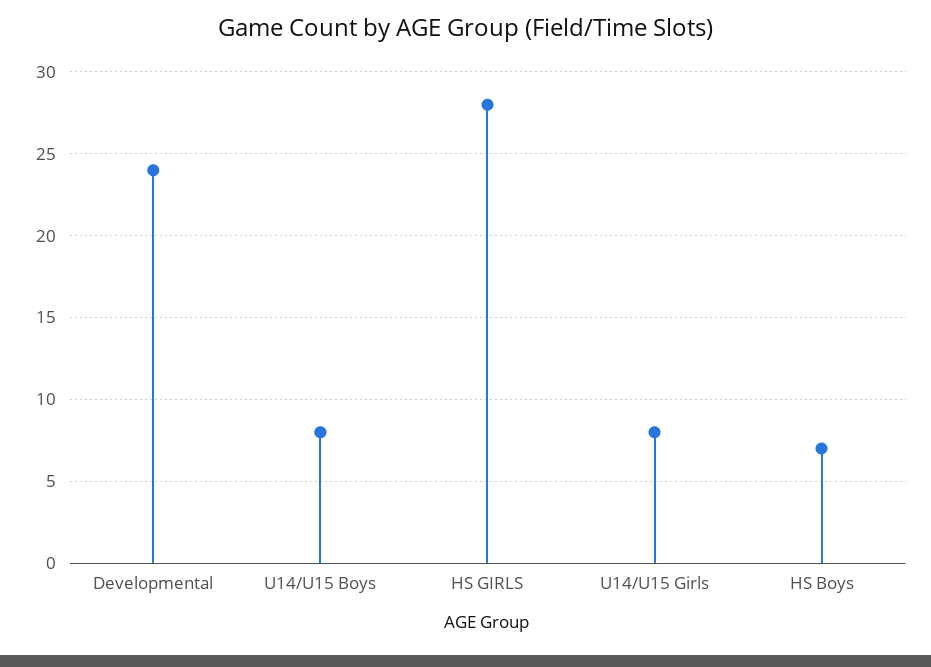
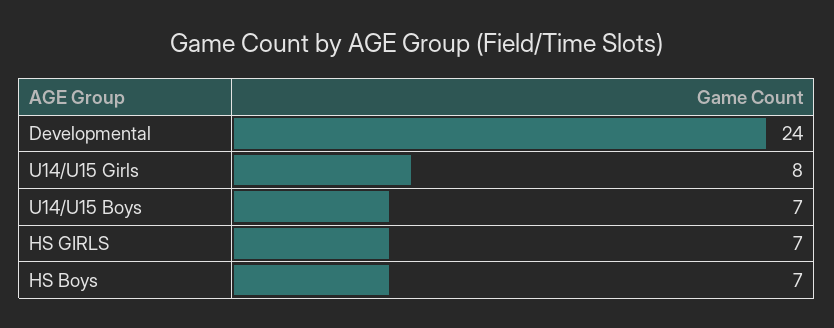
  {
    "Developmental": 24,
-   "U14/U15 Boys": 8,
+   "U14/U15 Boys": 7,
-   "HS GIRLS": 28,
+   "HS GIRLS": 7,
    "U14/U15 Girls": 8,
    "HS Boys": 7
  }

